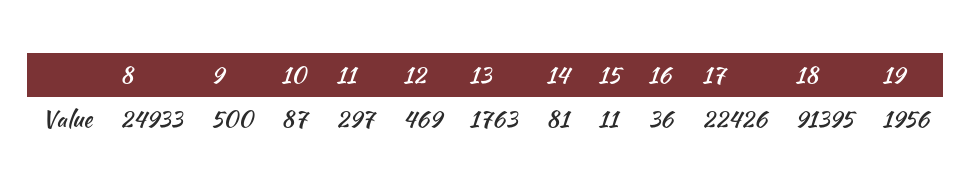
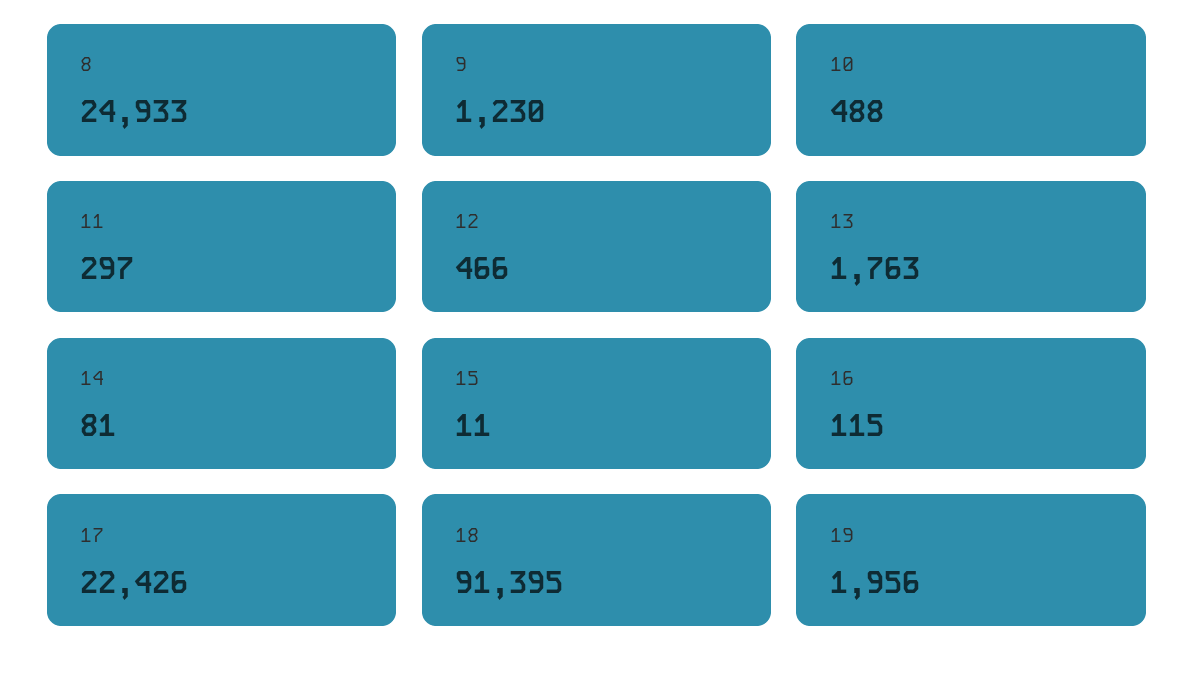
  {
    "8": 24933,
-   "9": 500,
+   "9": 1230,
-   "10": 87,
+   "10": 488,
    "11": 297,
-   "12": 469,
+   "12": 466,
    "13": 1763,
    "14": 81,
    "15": 11,
-   "16": 36,
+   "16": 115,
    "17": 22426,
    "18": 91395,
    "19": 1956
  }

